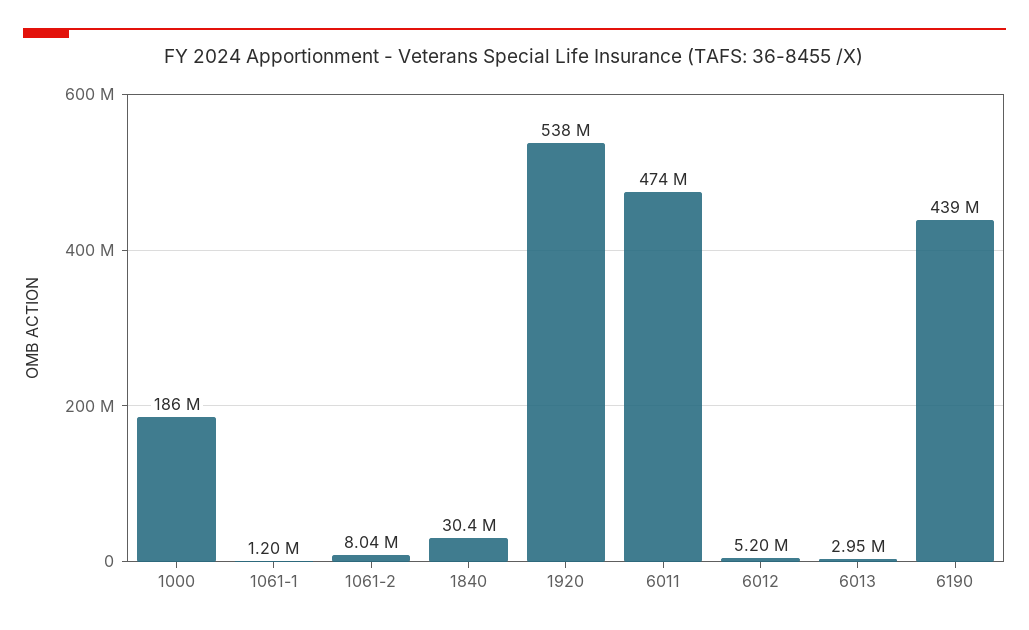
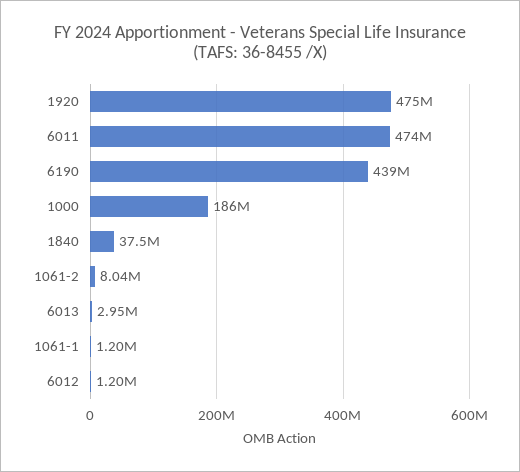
  {
    "1000": 186000000,
    "1061-1": 1200000,
    "1061-2": 8040000,
-   "1840": 30400000,
+   "1840": 37500000,
-   "1920": 538000000,
+   "1920": 475000000,
    "6011": 474000000,
-   "6012": 5200000,
+   "6012": 1200000,
    "6013": 2950000,
    "6190": 439000000
  }

